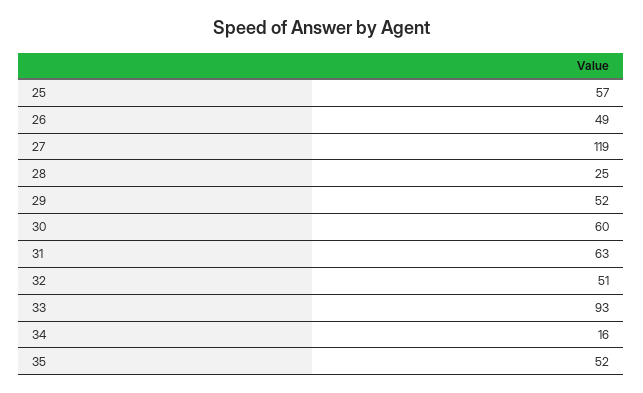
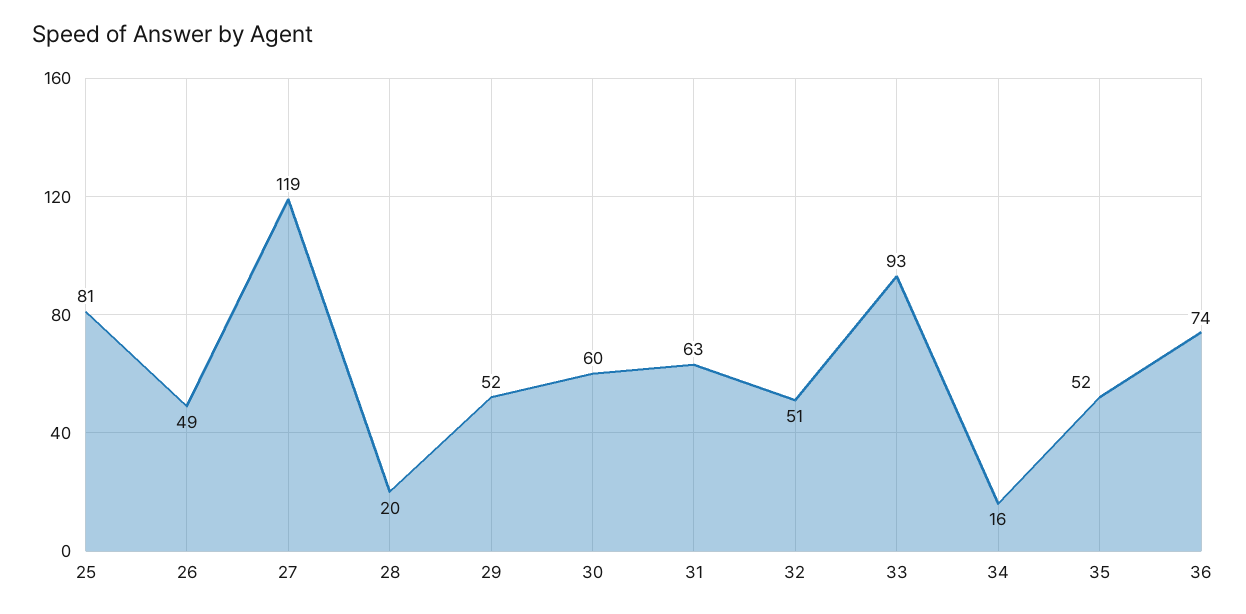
  {
-   "25": 57,
+   "25": 81,
    "26": 49,
    "27": 119,
-   "28": 25,
+   "28": 20,
    "29": 52,
    "30": 60,
    "31": 63,
    "32": 51,
    "33": 93,
    "34": 16,
-   "35": 52
+   "35": 52,
+   "36": 74
  }

